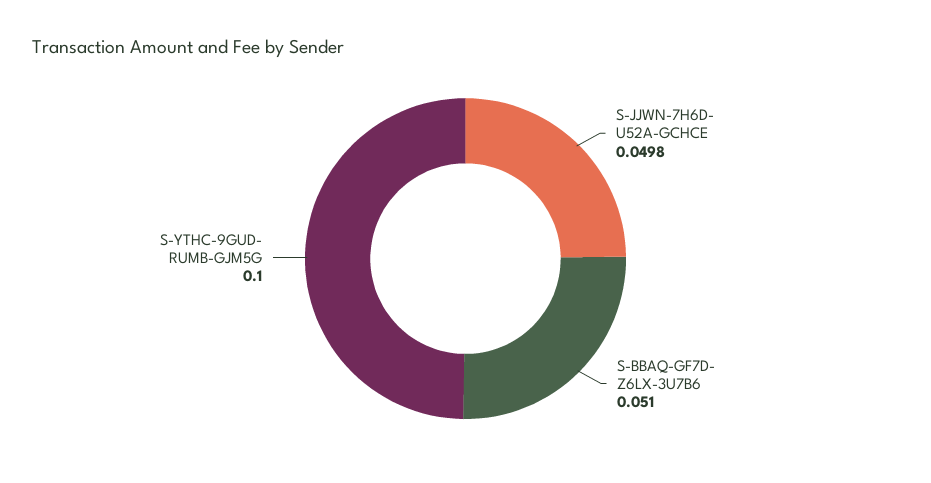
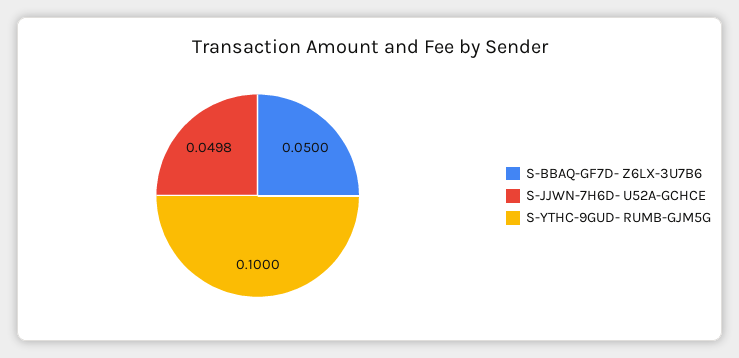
  {
    "S-JJWN-7H6D- U52A-GCHCE": 0.0498,
-   "S-BBAQ-GF7D- Z6LX-3U7B6": 0.051,
+   "S-BBAQ-GF7D- Z6LX-3U7B6": 0.05,
    "S-YTHC-9GUD- RUMB-GJM5G": 0.1
  }

